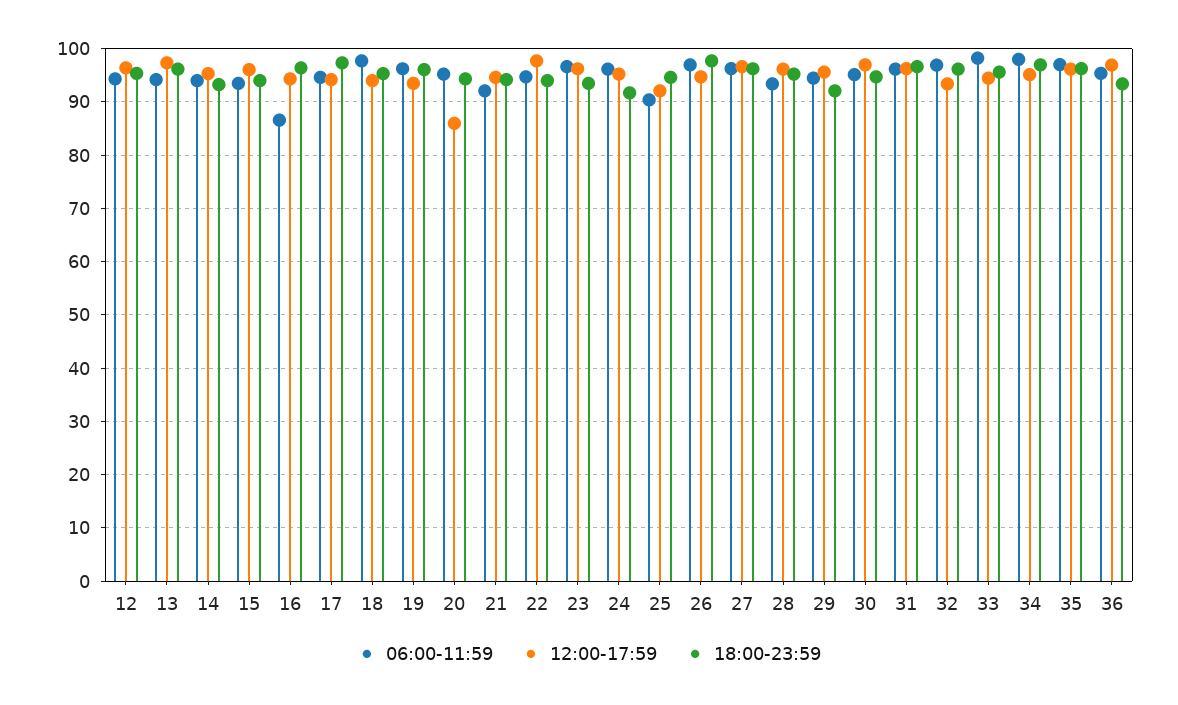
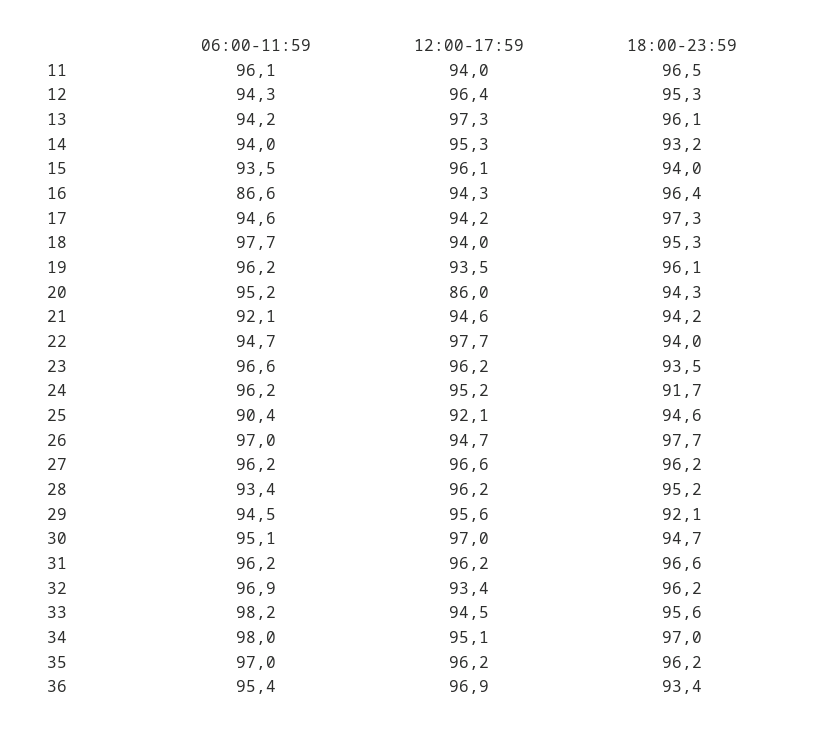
  {
    "06:00-11:59": {
      "12": 94.3,
      "13": 94.2,
      "14": 94,
      "15": 93.5,
      "16": 86.6,
      "17": 94.6,
      "18": 97.7,
      "19": 96.2,
      "20": 95.2,
      "21": 92.1,
      "22": 94.7,
      "23": 96.6,
      "24": 96.2,
      "25": 90.4,
      "26": 97,
      "27": 96.2,
      "28": 93.4,
      "29": 94.5,
      "30": 95.1,
      "31": 96.2,
      "32": 96.9,
      "33": 98.2,
      "34": 98,
      "35": 97,
-     "36": 95.4
+     "36": 95.4,
+     "11": 96.1
    },
    "12:00-17:59": {
      "12": 96.4,
      "13": 97.3,
      "14": 95.3,
      "15": 96.1,
      "16": 94.3,
      "17": 94.2,
      "18": 94,
      "19": 93.5,
      "20": 86,
      "21": 94.6,
      "22": 97.7,
      "23": 96.2,
      "24": 95.2,
      "25": 92.1,
      "26": 94.7,
      "27": 96.6,
      "28": 96.2,
      "29": 95.6,
      "30": 97,
      "31": 96.2,
      "32": 93.4,
      "33": 94.5,
      "34": 95.1,
      "35": 96.2,
-     "36": 96.9
+     "36": 96.9,
+     "11": 94
    },
    "18:00-23:59": {
      "12": 95.3,
      "13": 96.1,
      "14": 93.2,
      "15": 94,
      "16": 96.4,
      "17": 97.3,
      "18": 95.3,
      "19": 96.1,
      "20": 94.3,
      "21": 94.2,
      "22": 94,
      "23": 93.5,
      "24": 91.7,
      "25": 94.6,
      "26": 97.7,
      "27": 96.2,
      "28": 95.2,
      "29": 92.1,
      "30": 94.7,
      "31": 96.6,
      "32": 96.2,
      "33": 95.6,
      "34": 97,
      "35": 96.2,
-     "36": 93.4
+     "36": 93.4,
+     "11": 96.5
    }
  }

